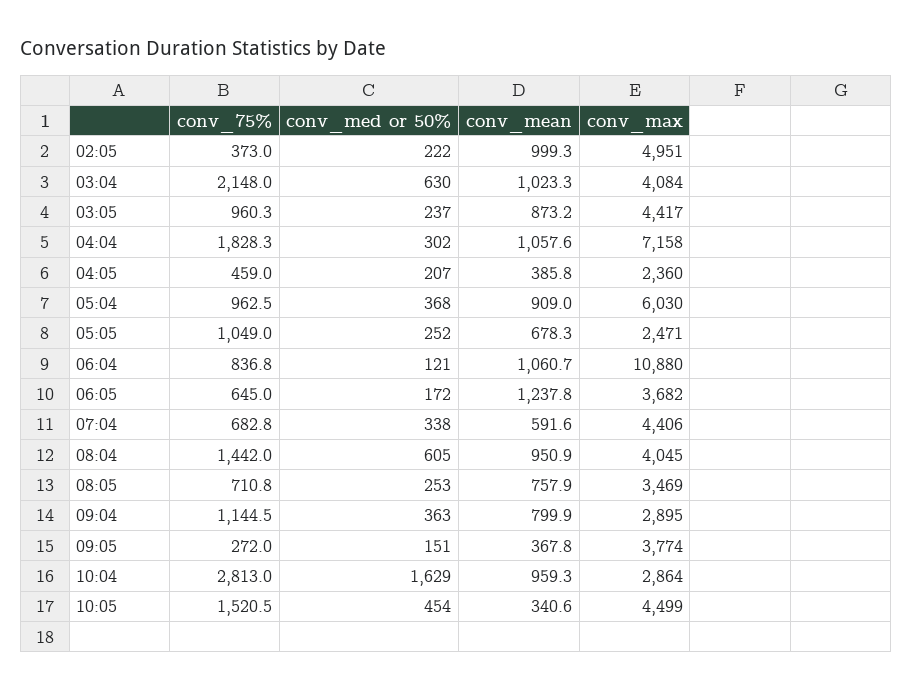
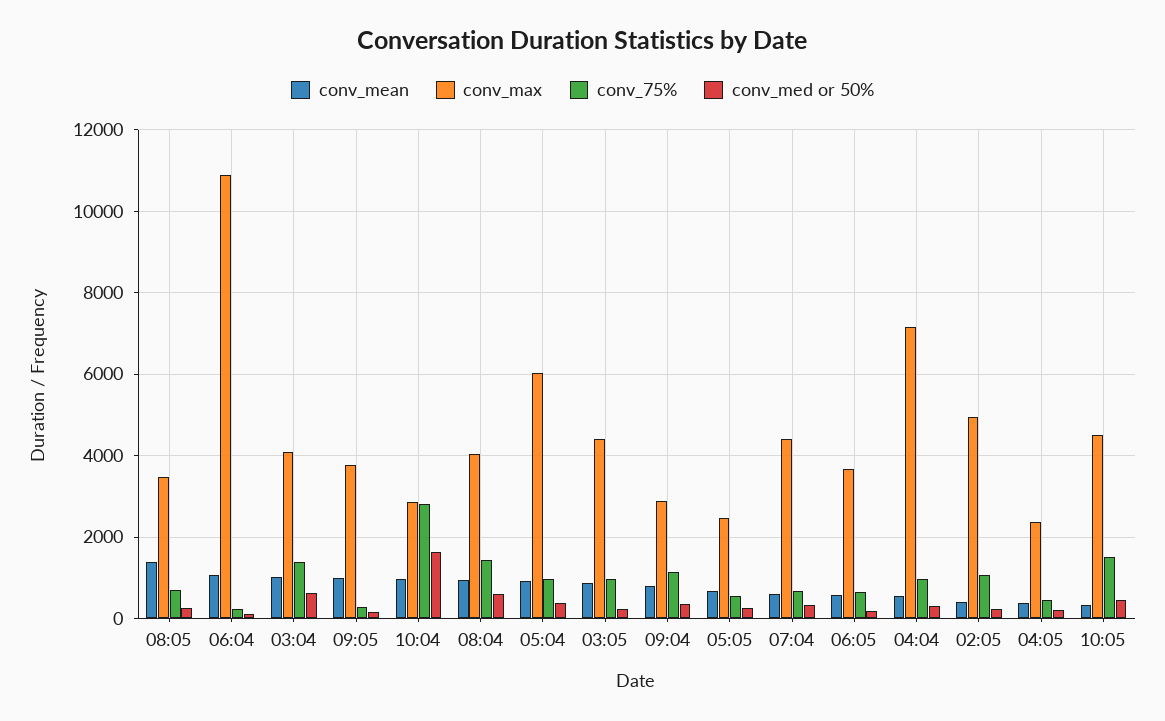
  {
    "conv_75%": {
-     "02:05": 373,
+     "02:05": 1000,
-     "03:04": 2148,
+     "03:04": 1400,
      "03:05": 960.3,
-     "04:04": 1828.3,
+     "04:04": 1000,
      "04:05": 459,
      "05:04": 962.5,
-     "05:05": 1049,
+     "05:05": 600,
-     "06:04": 836.8,
+     "06:04": 200,
      "06:05": 645,
      "07:04": 682.8,
      "08:04": 1442,
      "08:05": 710.8,
      "09:04": 1144.5,
      "09:05": 272,
      "10:04": 2813,
      "10:05": 1520.5
    },
    "conv_med or 50%": {
      "02:05": 222,
      "03:04": 630,
      "03:05": 237,
      "04:04": 302,
      "04:05": 207,
      "05:04": 368,
      "05:05": 252,
      "06:04": 121,
      "06:05": 172,
      "07:04": 338,
      "08:04": 605,
      "08:05": 253,
      "09:04": 363,
      "09:05": 151,
      "10:04": 1629,
      "10:05": 454
    },
    "conv_mean": {
-     "02:05": 999.3,
+     "02:05": 400,
      "03:04": 1023.3,
      "03:05": 873.2,
-     "04:04": 1057.6,
+     "04:04": 600,
      "04:05": 385.8,
      "05:04": 909,
      "05:05": 678.3,
      "06:04": 1060.7,
-     "06:05": 1237.8,
+     "06:05": 600,
      "07:04": 591.6,
      "08:04": 950.9,
-     "08:05": 757.9,
+     "08:05": 1400,
      "09:04": 799.9,
-     "09:05": 367.8,
+     "09:05": 1000,
      "10:04": 959.3,
      "10:05": 340.6
    },
    "conv_max": {
      "02:05": 4951,
      "03:04": 4084,
      "03:05": 4417,
      "04:04": 7158,
      "04:05": 2360,
      "05:04": 6030,
      "05:05": 2471,
      "06:04": 10880,
      "06:05": 3682,
      "07:04": 4406,
      "08:04": 4045,
      "08:05": 3469,
      "09:04": 2895,
      "09:05": 3774,
      "10:04": 2864,
      "10:05": 4499
    }
  }

